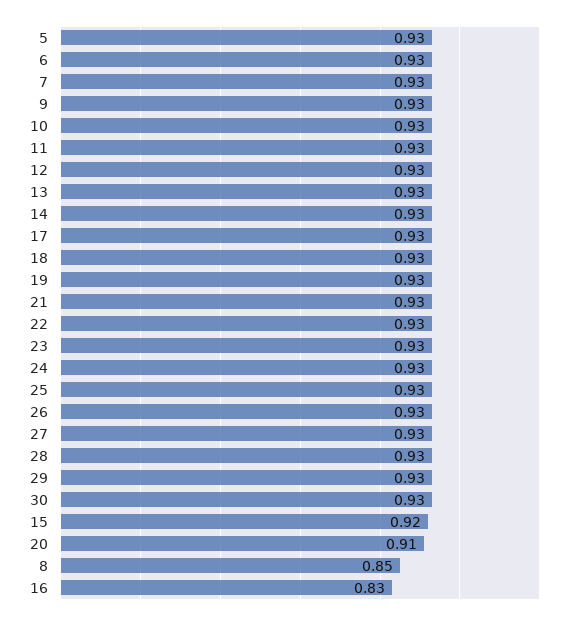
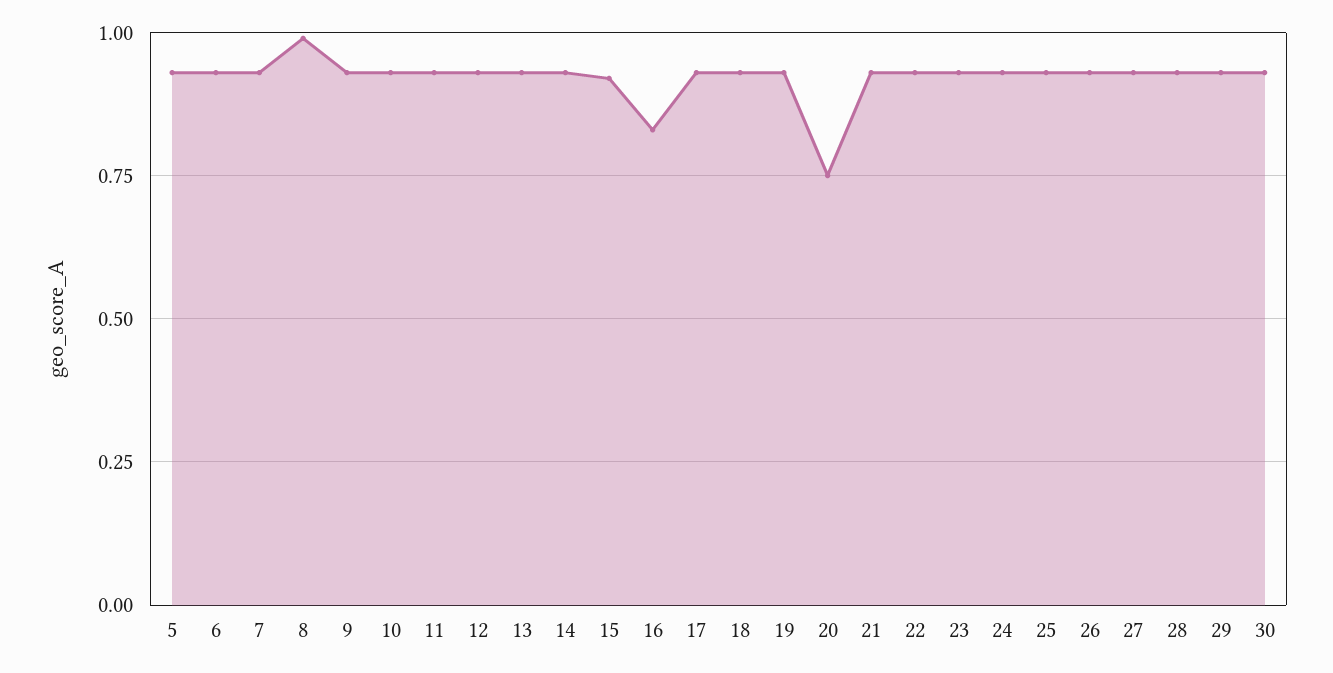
  {
    "5": 0.93,
    "6": 0.93,
    "7": 0.93,
    "9": 0.93,
    "10": 0.93,
    "11": 0.93,
    "12": 0.93,
    "13": 0.93,
    "14": 0.93,
    "17": 0.93,
    "18": 0.93,
    "19": 0.93,
    "21": 0.93,
    "22": 0.93,
    "23": 0.93,
    "24": 0.93,
    "25": 0.93,
    "26": 0.93,
    "27": 0.93,
    "28": 0.93,
    "29": 0.93,
    "30": 0.93,
    "15": 0.92,
-   "20": 0.91,
+   "20": 0.75,
-   "8": 0.85,
+   "8": 1,
    "16": 0.83
  }

